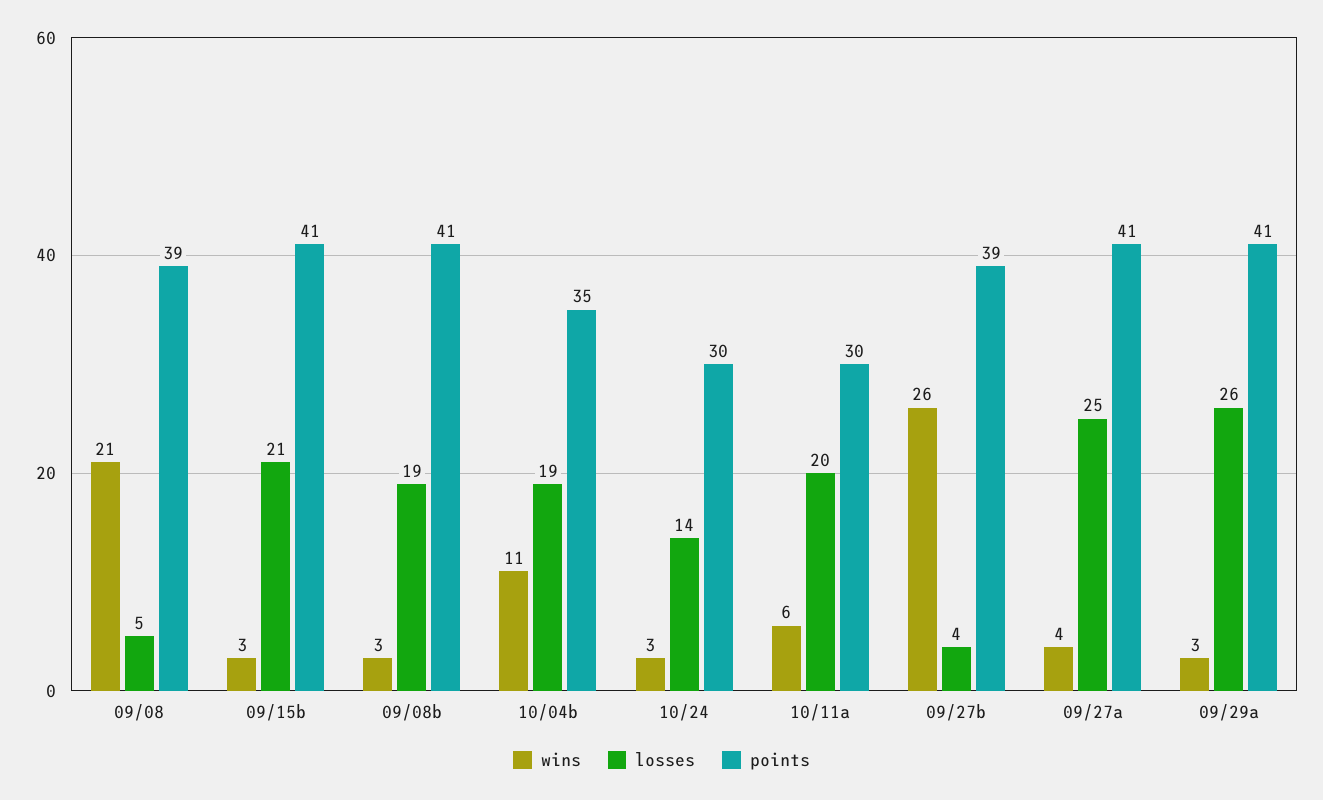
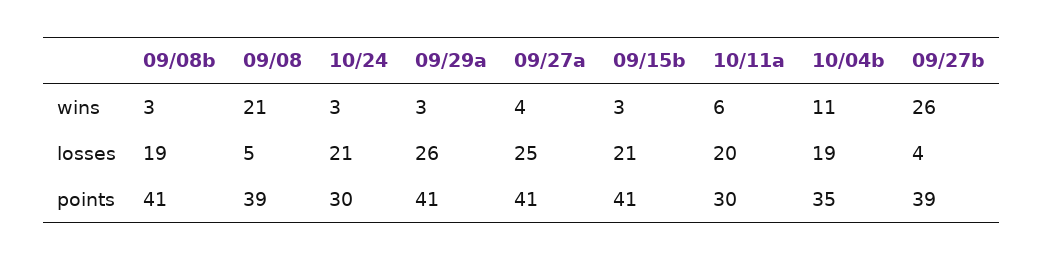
  {
    "wins": {
      "09/08": 21,
      "09/15b": 3,
      "09/08b": 3,
      "10/04b": 11,
      "10/24": 3,
      "10/11a": 6,
      "09/27b": 26,
      "09/27a": 4,
      "09/29a": 3
    },
    "losses": {
      "09/08": 5,
      "09/15b": 21,
      "09/08b": 19,
      "10/04b": 19,
-     "10/24": 14,
+     "10/24": 21,
      "10/11a": 20,
      "09/27b": 4,
      "09/27a": 25,
      "09/29a": 26
    },
    "points": {
      "09/08": 39,
      "09/15b": 41,
      "09/08b": 41,
      "10/04b": 35,
      "10/24": 30,
      "10/11a": 30,
      "09/27b": 39,
      "09/27a": 41,
      "09/29a": 41
    }
  }

